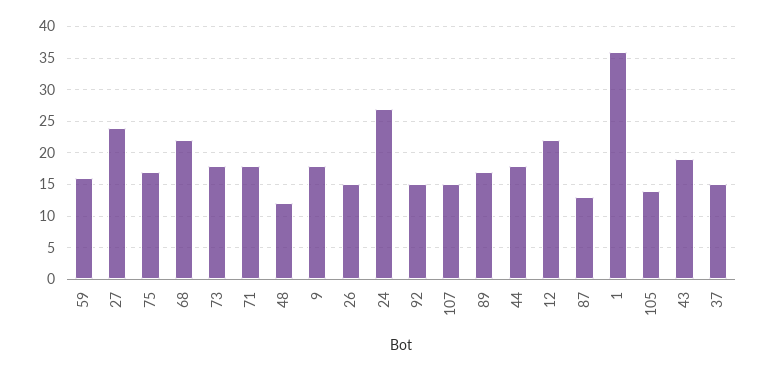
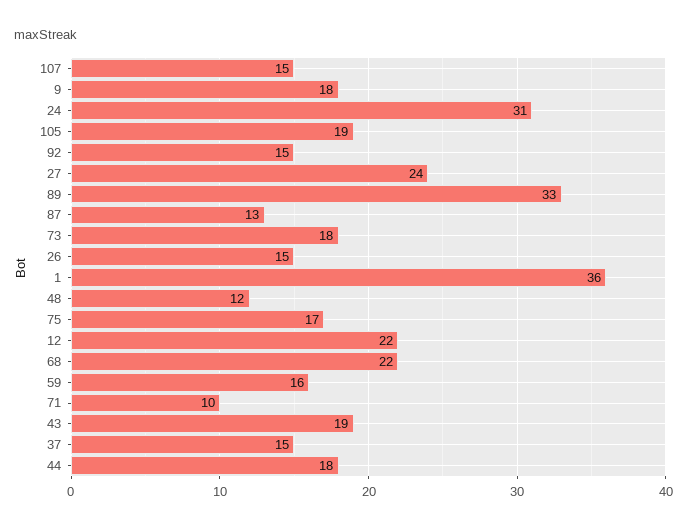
  {
    "59": 16,
    "27": 24,
    "75": 17,
    "68": 22,
    "73": 18,
-   "71": 18,
+   "71": 10,
    "48": 12,
    "9": 18,
    "26": 15,
-   "24": 27,
+   "24": 31,
    "92": 15,
    "107": 15,
-   "89": 17,
+   "89": 33,
    "44": 18,
    "12": 22,
    "87": 13,
    "1": 36,
-   "105": 14,
+   "105": 19,
    "43": 19,
    "37": 15
  }

